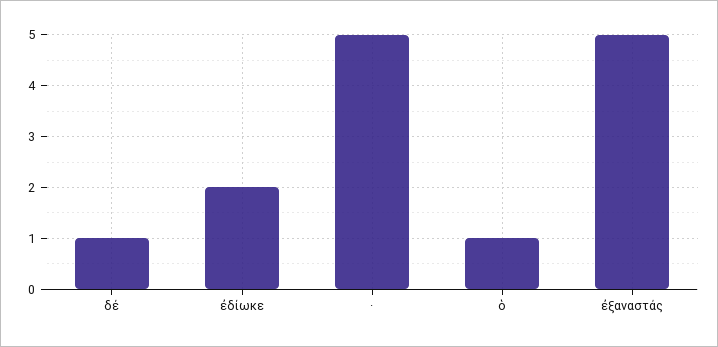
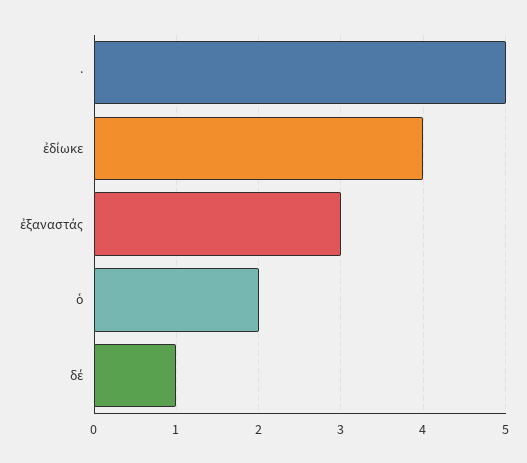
  {
    "δέ": 1,
-   "ἐδίωκε": 2,
+   "ἐδίωκε": 4,
    "·": 5,
-   "ὁ": 1,
+   "ὁ": 2,
-   "ἐξαναστάς": 5
+   "ἐξαναστάς": 3
  }

